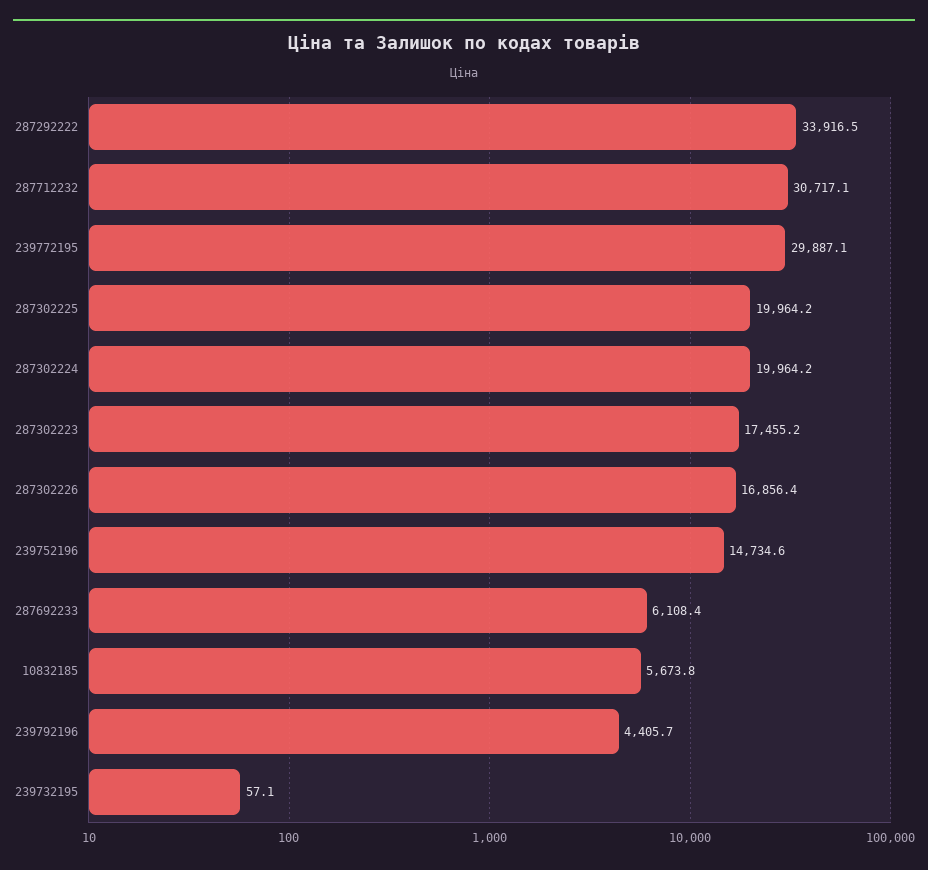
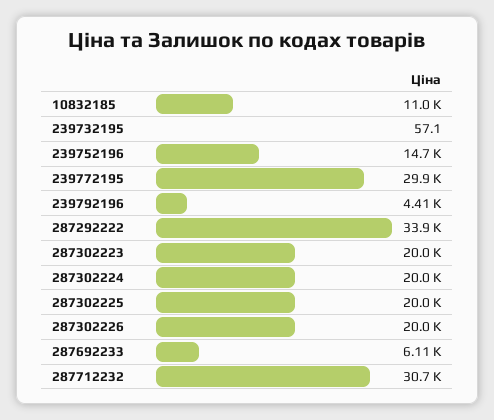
  {
    "287292222": 33916.5,
    "287712232": 30717.1,
    "239772195": 29887.1,
    "287302225": 19964.2,
    "287302224": 19964.2,
-   "287302223": 17455.2,
+   "287302223": 20000,
-   "287302226": 16856.4,
+   "287302226": 20000,
    "239752196": 14734.6,
    "287692233": 6108.4,
-   "10832185": 5673.8,
+   "10832185": 11000,
    "239792196": 4405.7,
    "239732195": 57.1
  }

